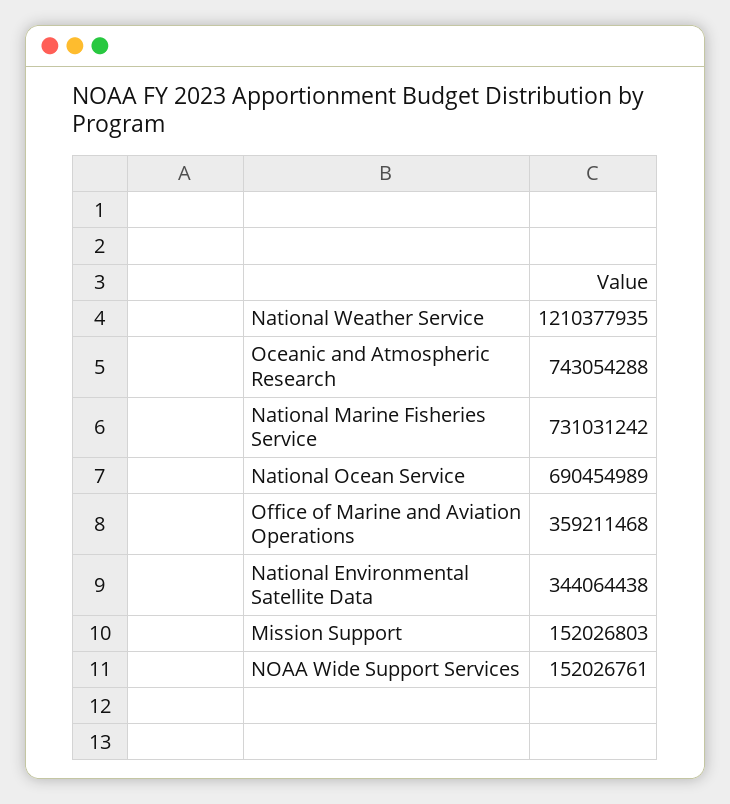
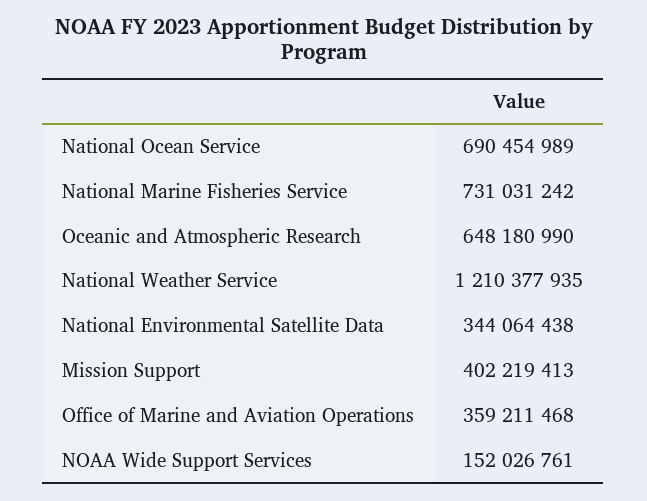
  {
    "National Weather Service": 1210377935,
-   "Oceanic and Atmospheric Research": 743054288,
+   "Oceanic and Atmospheric Research": 648180990,
    "National Marine Fisheries Service": 731031242,
    "National Ocean Service": 690454989,
    "Office of Marine and Aviation Operations": 359211468,
    "National Environmental Satellite Data": 344064438,
-   "Mission Support": 152026803,
+   "Mission Support": 402219413,
    "NOAA Wide Support Services": 152026761
  }

